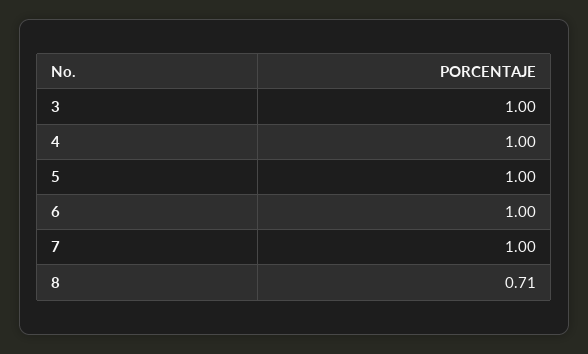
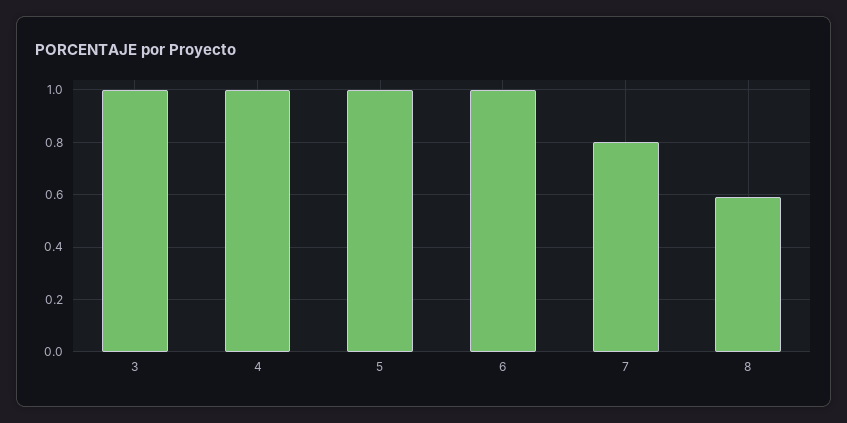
  {
    "3": 1,
    "4": 1,
    "5": 1,
    "6": 1,
-   "7": 1,
+   "7": 0.8,
-   "8": 0.71
+   "8": 0.6
  }

